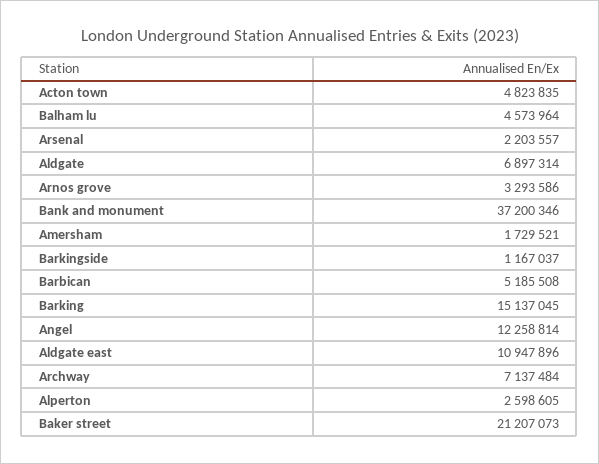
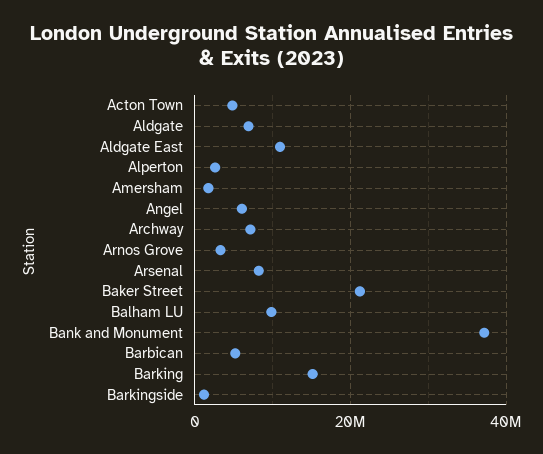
  {
    "Acton town": 4823835,
-   "Balham lu": 4573964,
+   "Balham lu": 10000000,
-   "Arsenal": 2203557,
+   "Arsenal": 8000000,
    "Aldgate": 6897314,
    "Arnos grove": 3293586,
    "Bank and monument": 37200346,
    "Amersham": 1729521,
    "Barkingside": 1167037,
    "Barbican": 5185508,
    "Barking": 15137045,
-   "Angel": 12258814,
+   "Angel": 6000000,
    "Aldgate east": 10947896,
    "Archway": 7137484,
    "Alperton": 2598605,
    "Baker street": 21207073
  }

